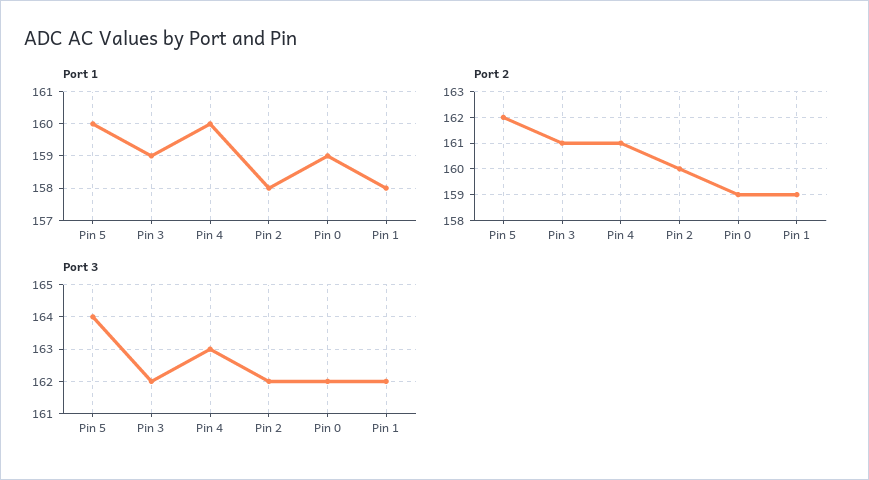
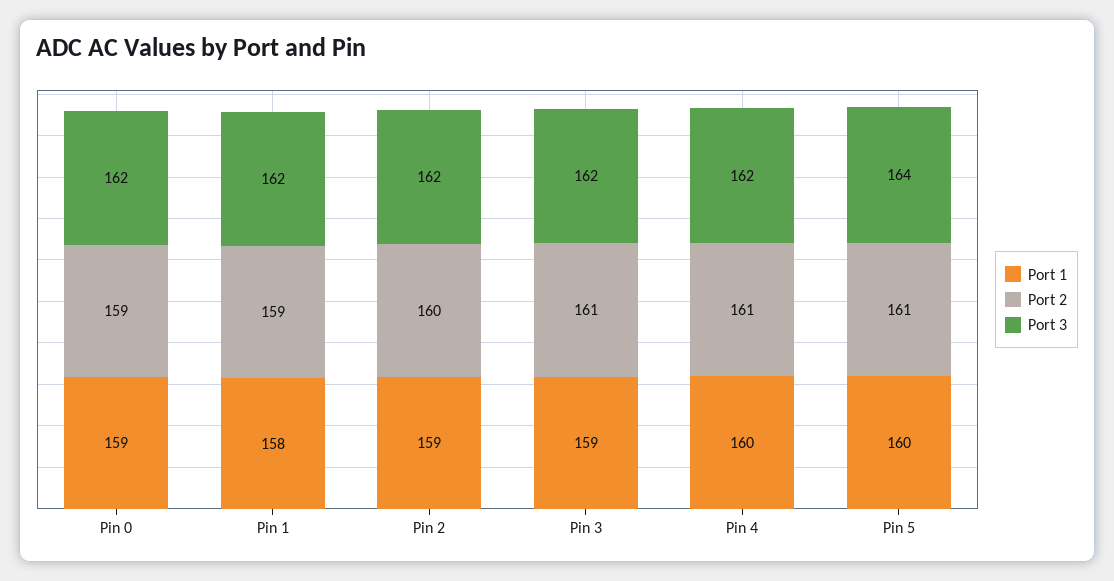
  {
    "Port 1": {
      "Pin 5": 160,
      "Pin 3": 159,
      "Pin 4": 160,
-     "Pin 2": 158,
+     "Pin 2": 159,
      "Pin 0": 159,
      "Pin 1": 158
    },
    "Port 2": {
-     "Pin 5": 162,
+     "Pin 5": 161,
      "Pin 3": 161,
      "Pin 4": 161,
      "Pin 2": 160,
      "Pin 0": 159,
      "Pin 1": 159
    },
    "Port 3": {
      "Pin 5": 164,
      "Pin 3": 162,
-     "Pin 4": 163,
+     "Pin 4": 162,
      "Pin 2": 162,
      "Pin 0": 162,
      "Pin 1": 162
    }
  }

